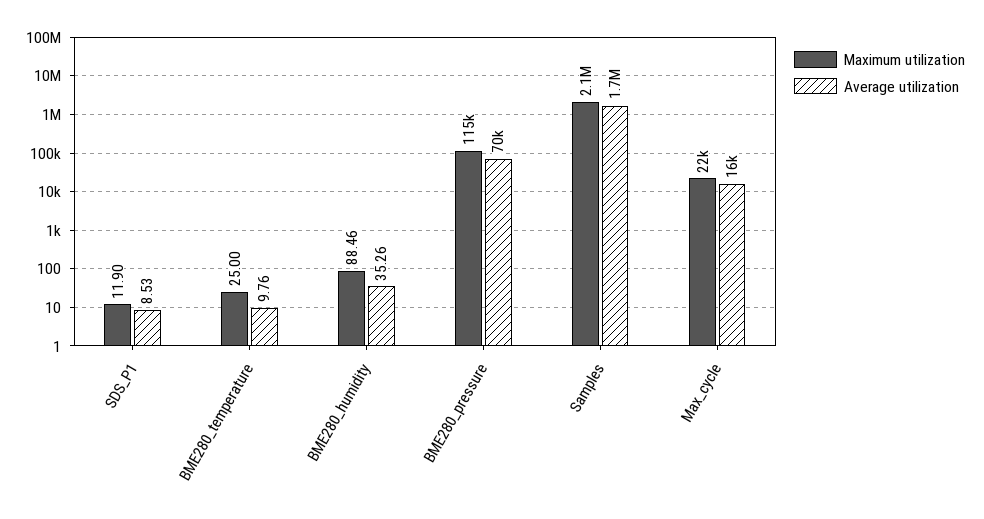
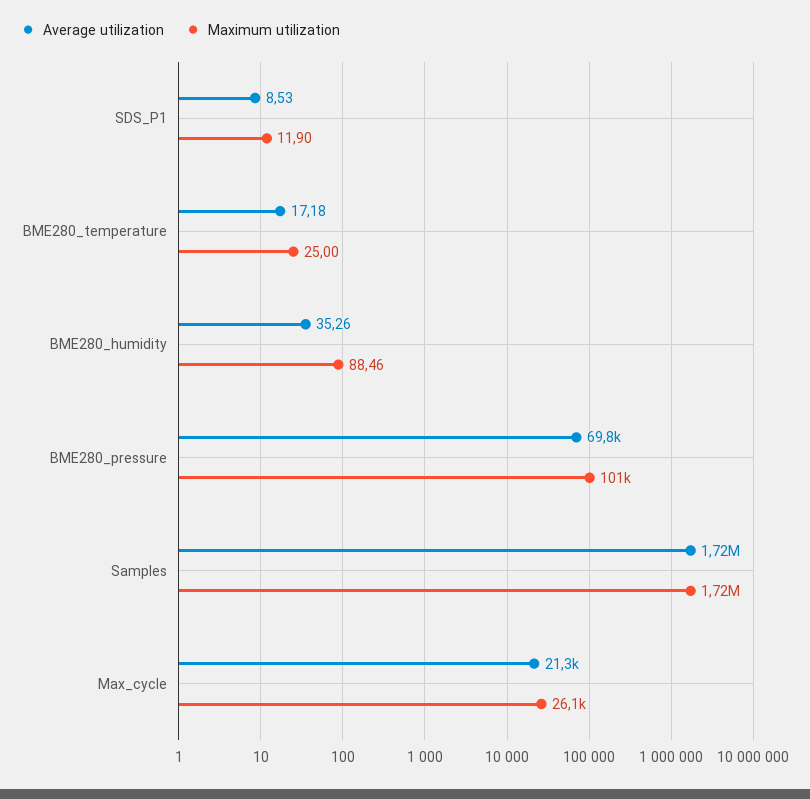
  {
    "Maximum utilization": {
      "SDS_P1": 11.9,
      "BME280_temperature": 25,
      "BME280_humidity": 88.46,
-     "BME280_pressure": 115000,
+     "BME280_pressure": 101000,
-     "Samples": 2100000,
+     "Samples": 1720000,
-     "Max_cycle": 22000
+     "Max_cycle": 26100
    },
    "Average utilization": {
      "SDS_P1": 8.53,
-     "BME280_temperature": 9.76,
+     "BME280_temperature": 17.18,
      "BME280_humidity": 35.26,
      "BME280_pressure": 69800,
      "Samples": 1720000,
-     "Max_cycle": 16000
+     "Max_cycle": 21300
    }
  }

